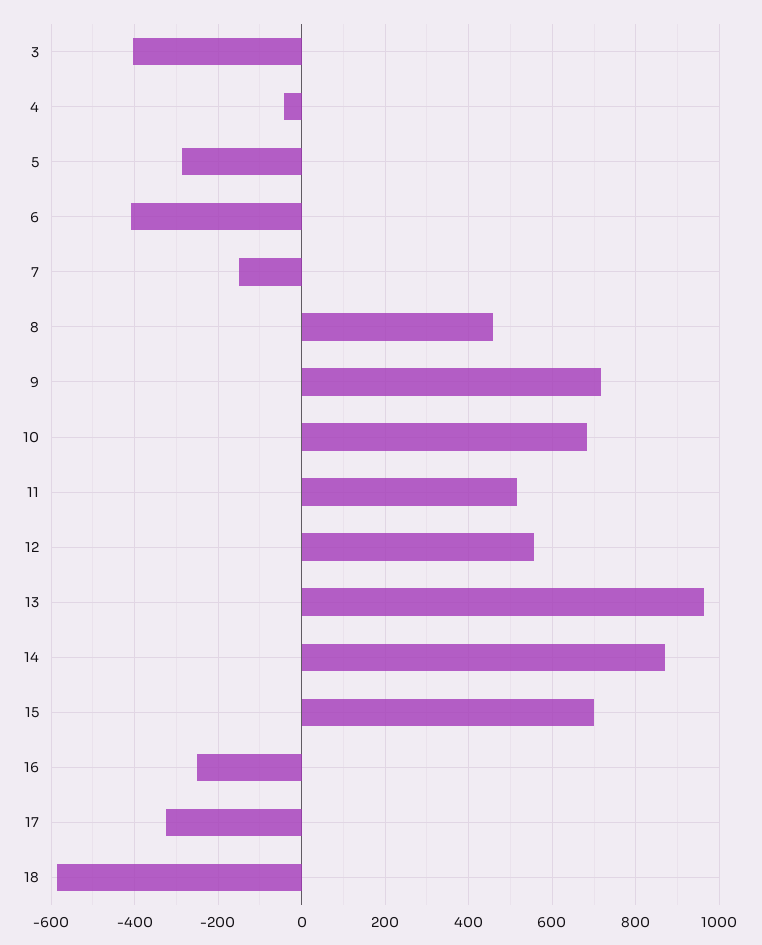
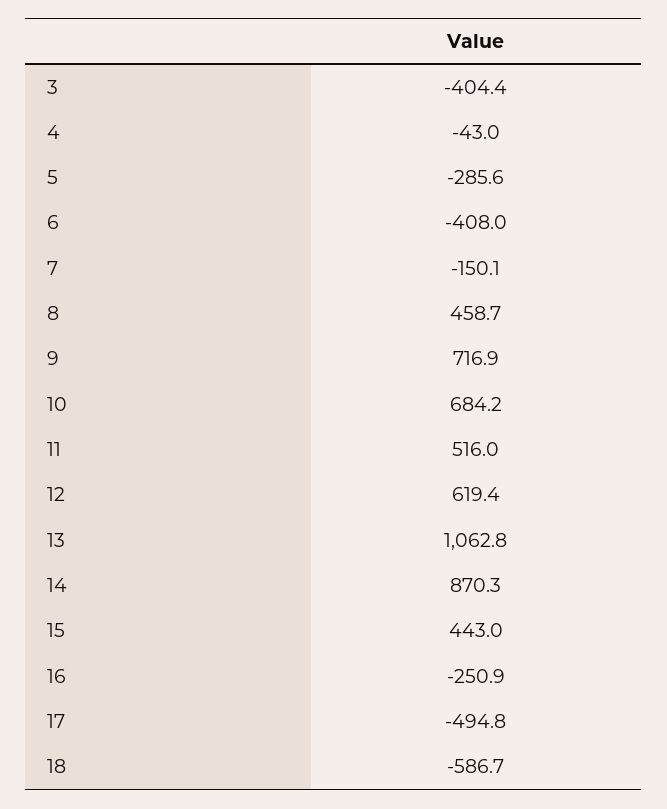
  {
    "3": -404.4,
    "4": -43,
    "5": -285.6,
    "6": -408,
    "7": -150.1,
    "8": 458.7,
    "9": 716.9,
    "10": 684.2,
    "11": 516,
-   "12": 560,
+   "12": 619.4,
-   "13": 960,
+   "13": 1062.8,
    "14": 870.3,
-   "15": 700,
+   "15": 443,
    "16": -250.9,
-   "17": -320,
+   "17": -494.8,
    "18": -586.7
  }

